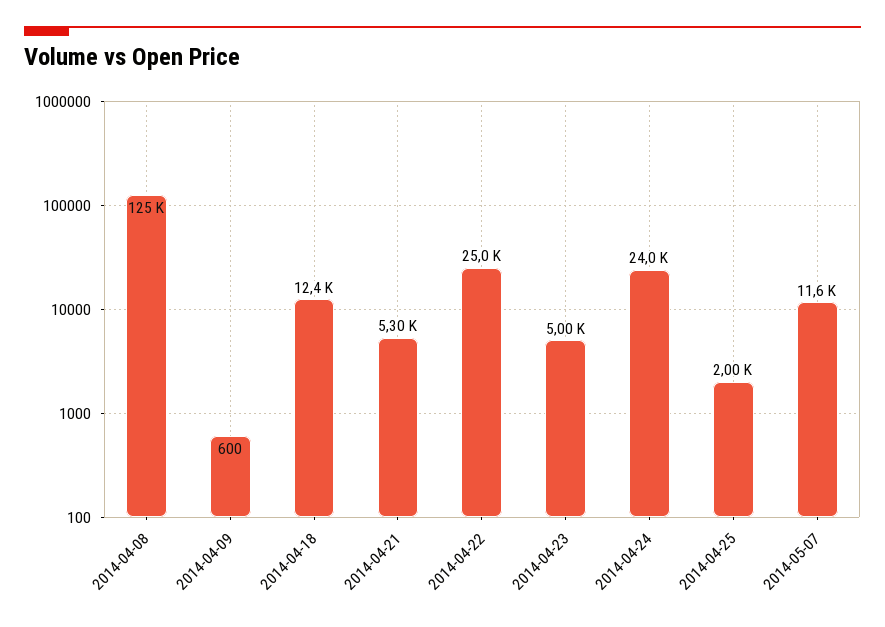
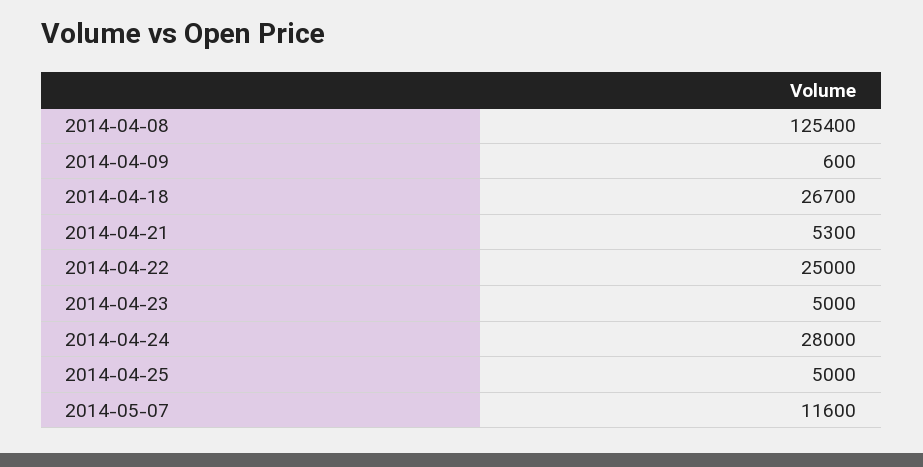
  {
    "2014-04-08": 125400,
    "2014-04-09": 600,
-   "2014-04-18": 12400,
+   "2014-04-18": 26700,
    "2014-04-21": 5300,
    "2014-04-22": 25000,
    "2014-04-23": 5000,
-   "2014-04-24": 24000,
+   "2014-04-24": 28000,
-   "2014-04-25": 2000,
+   "2014-04-25": 5000,
    "2014-05-07": 11600
  }

